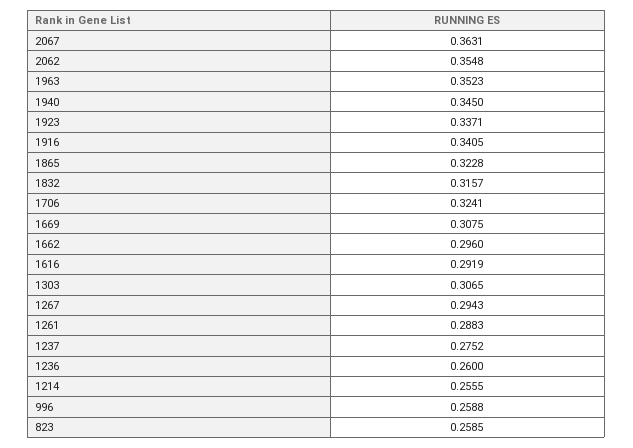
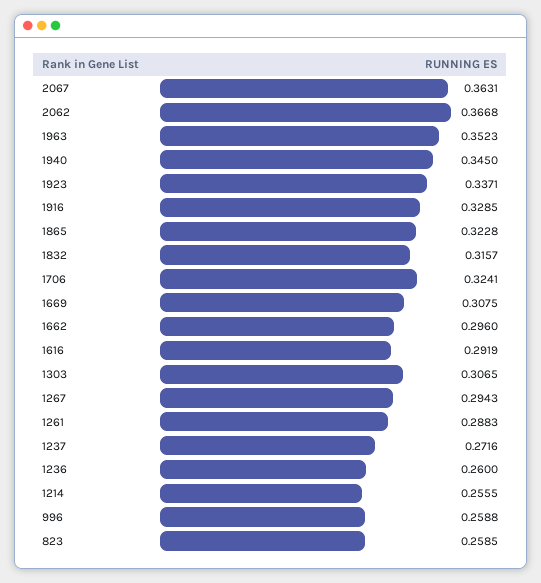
  {
    "2067": 0.3631,
-   "2062": 0.3548,
+   "2062": 0.3668,
    "1963": 0.3523,
    "1940": 0.345,
    "1923": 0.3371,
-   "1916": 0.3405,
+   "1916": 0.3285,
    "1865": 0.3228,
    "1832": 0.3157,
    "1706": 0.3241,
    "1669": 0.3075,
    "1662": 0.296,
    "1616": 0.2919,
    "1303": 0.3065,
    "1267": 0.2943,
    "1261": 0.2883,
-   "1237": 0.2752,
+   "1237": 0.2716,
    "1236": 0.26,
    "1214": 0.2555,
    "996": 0.2588,
    "823": 0.2585
  }

